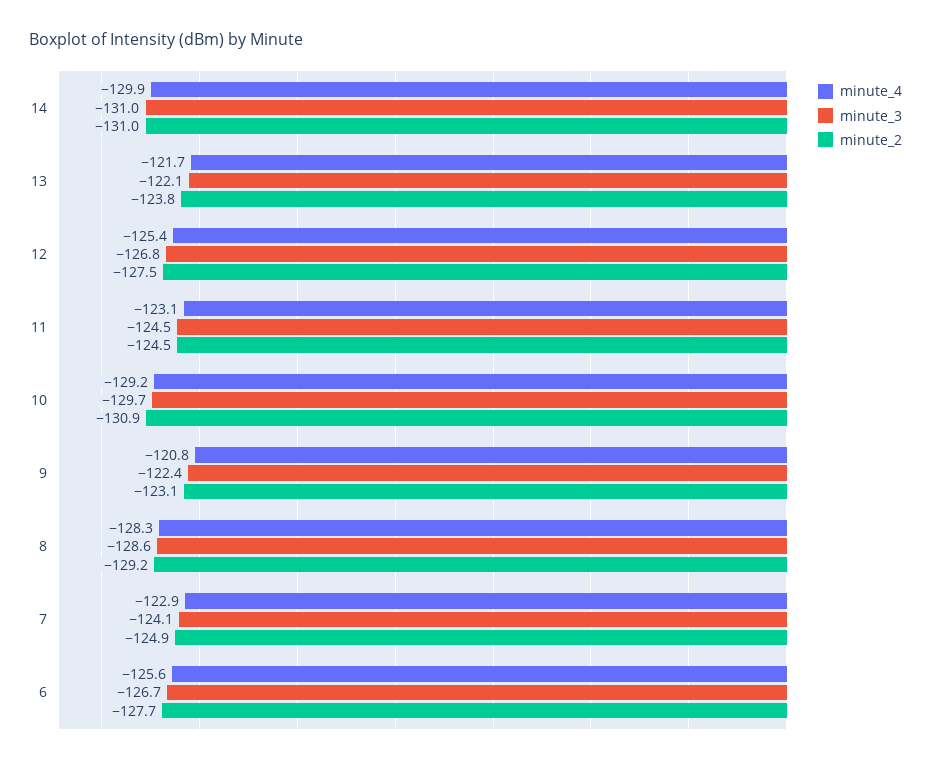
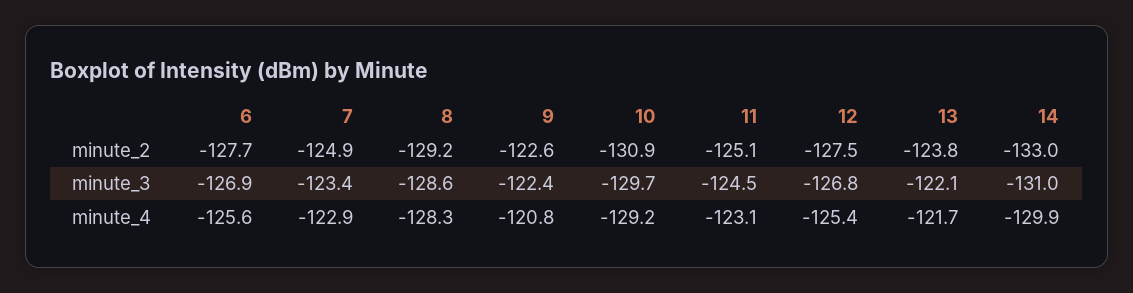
  {
    "minute_4": {
      "14": -129.9,
      "13": -121.7,
      "12": -125.4,
      "11": -123.1,
      "10": -129.2,
      "9": -120.8,
      "8": -128.3,
      "7": -122.9,
      "6": -125.6
    },
    "minute_3": {
      "14": -131,
      "13": -122.1,
      "12": -126.8,
      "11": -124.5,
      "10": -129.7,
      "9": -122.4,
      "8": -128.6,
-     "7": -124.1,
+     "7": -123.4,
-     "6": -126.7
+     "6": -126.9
    },
    "minute_2": {
-     "14": -131,
+     "14": -133,
      "13": -123.8,
      "12": -127.5,
-     "11": -124.5,
+     "11": -125.1,
      "10": -130.9,
-     "9": -123.1,
+     "9": -122.6,
      "8": -129.2,
      "7": -124.9,
      "6": -127.7
    }
  }

